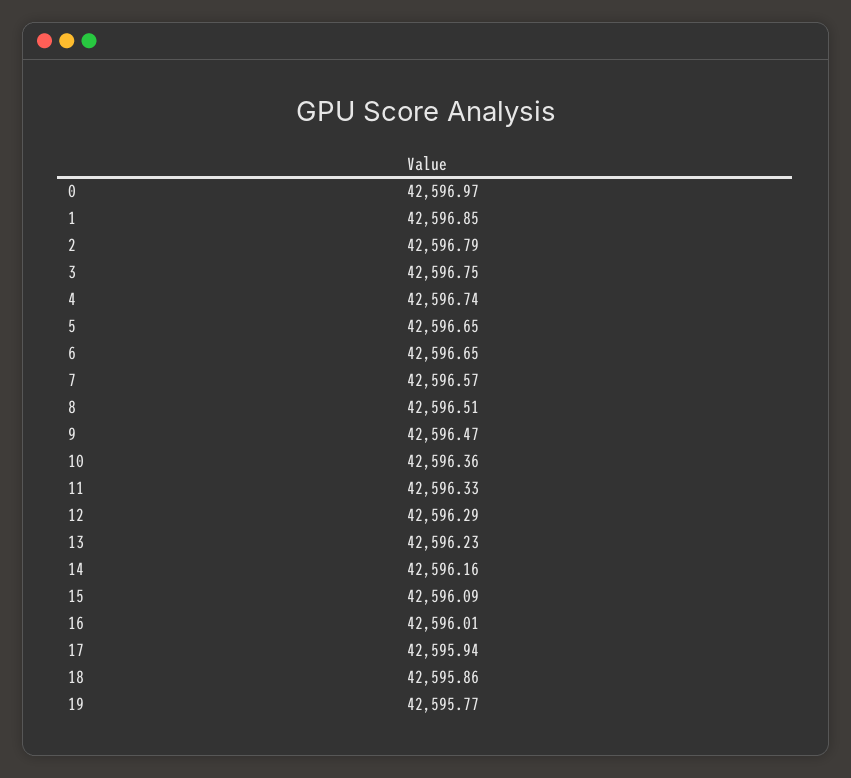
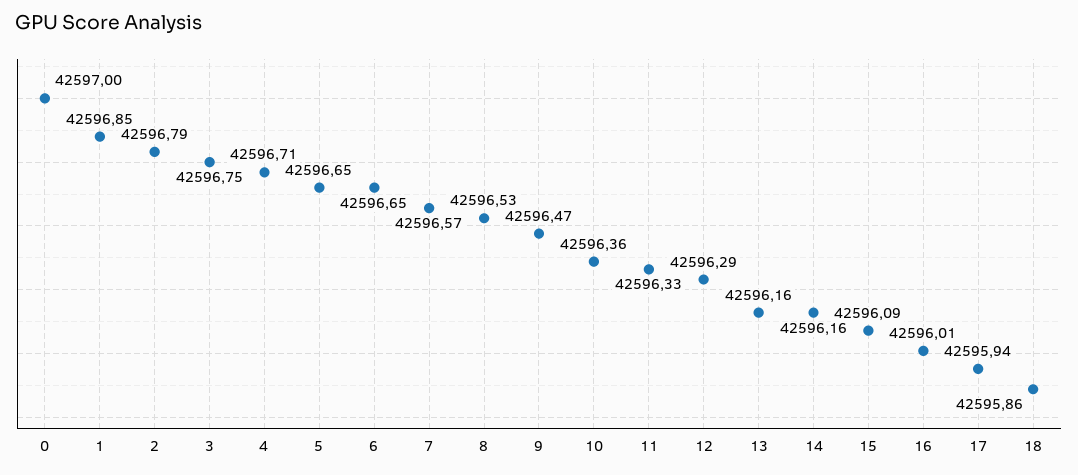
  {
-   "0": 42596.97,
+   "0": 42597,
    "1": 42596.85,
    "2": 42596.79,
    "3": 42596.75,
-   "4": 42596.74,
+   "4": 42596.71,
    "5": 42596.65,
    "6": 42596.65,
    "7": 42596.57,
-   "8": 42596.51,
+   "8": 42596.53,
    "9": 42596.47,
    "10": 42596.36,
    "11": 42596.33,
    "12": 42596.29,
-   "13": 42596.23,
+   "13": 42596.16,
    "14": 42596.16,
    "15": 42596.09,
    "16": 42596.01,
    "17": 42595.94,
-   "18": 42595.86,
+   "18": 42595.86
-   "19": 42595.77
  }

